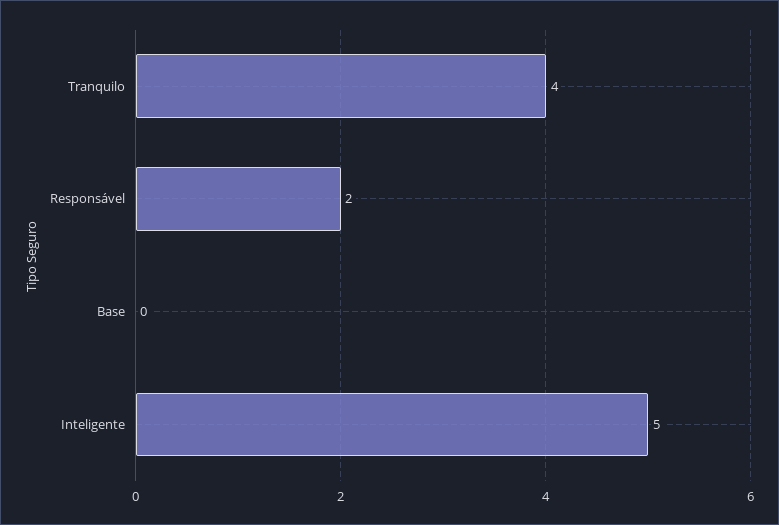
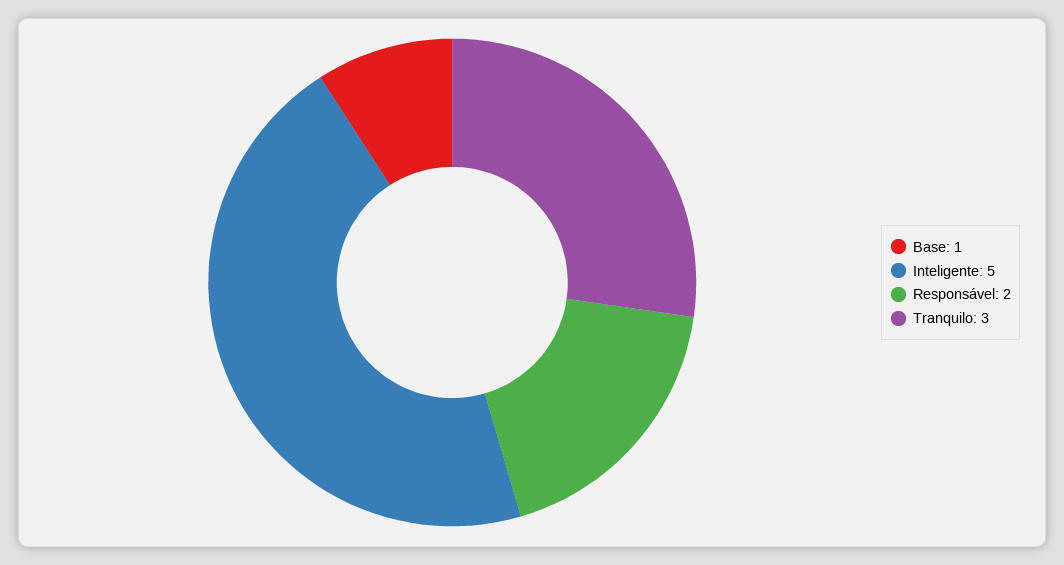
  {
-   "Tranquilo": 4,
+   "Tranquilo": 3,
    "Responsável": 2,
-   "Base": 0,
+   "Base": 1,
    "Inteligente": 5
  }

